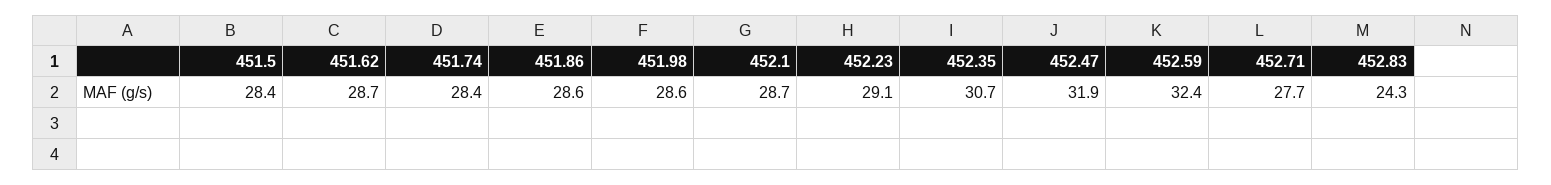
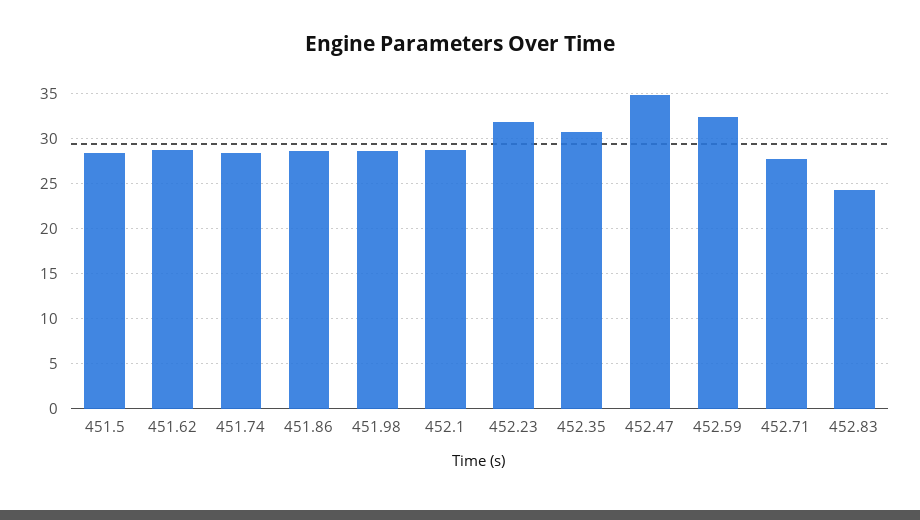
  {
    "451.5": 28.4,
    "451.62": 28.7,
    "451.74": 28.4,
    "451.86": 28.6,
    "451.98": 28.6,
    "452.1": 28.7,
-   "452.23": 29.1,
+   "452.23": 32,
    "452.35": 30.7,
-   "452.47": 31.9,
+   "452.47": 35,
    "452.59": 32.4,
    "452.71": 27.7,
    "452.83": 24.3
  }

